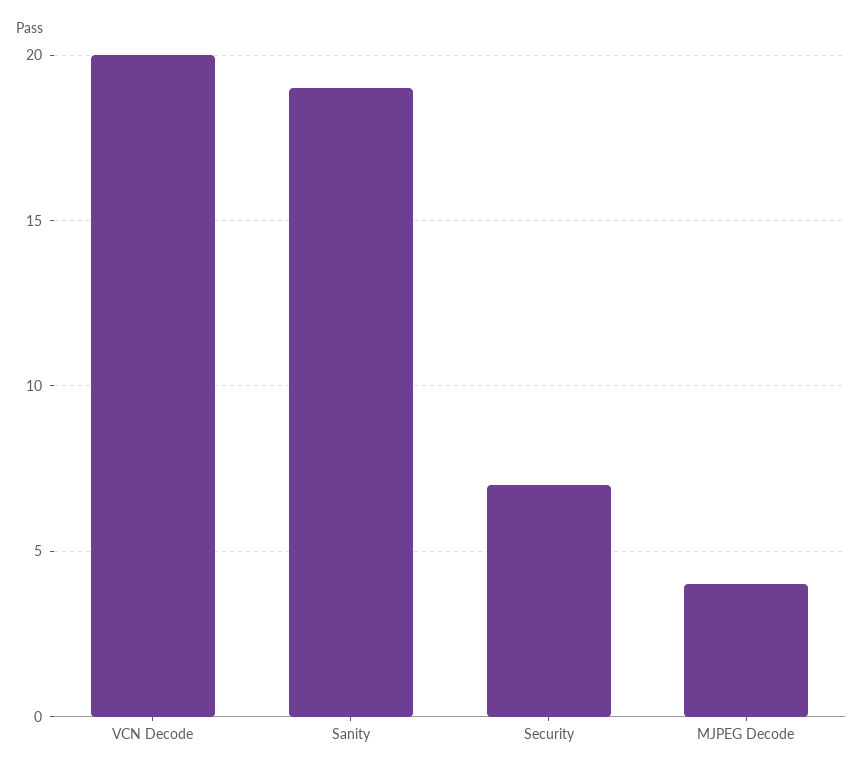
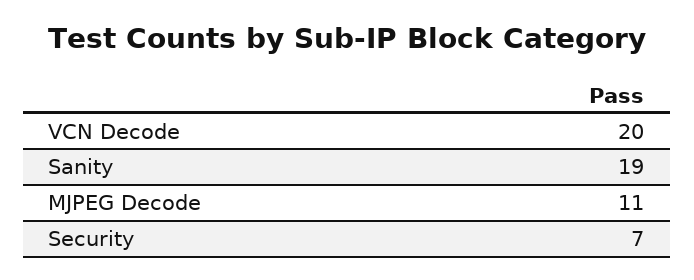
  {
    "VCN Decode": 20,
    "Sanity": 19,
    "Security": 7,
-   "MJPEG Decode": 4
+   "MJPEG Decode": 11
  }

